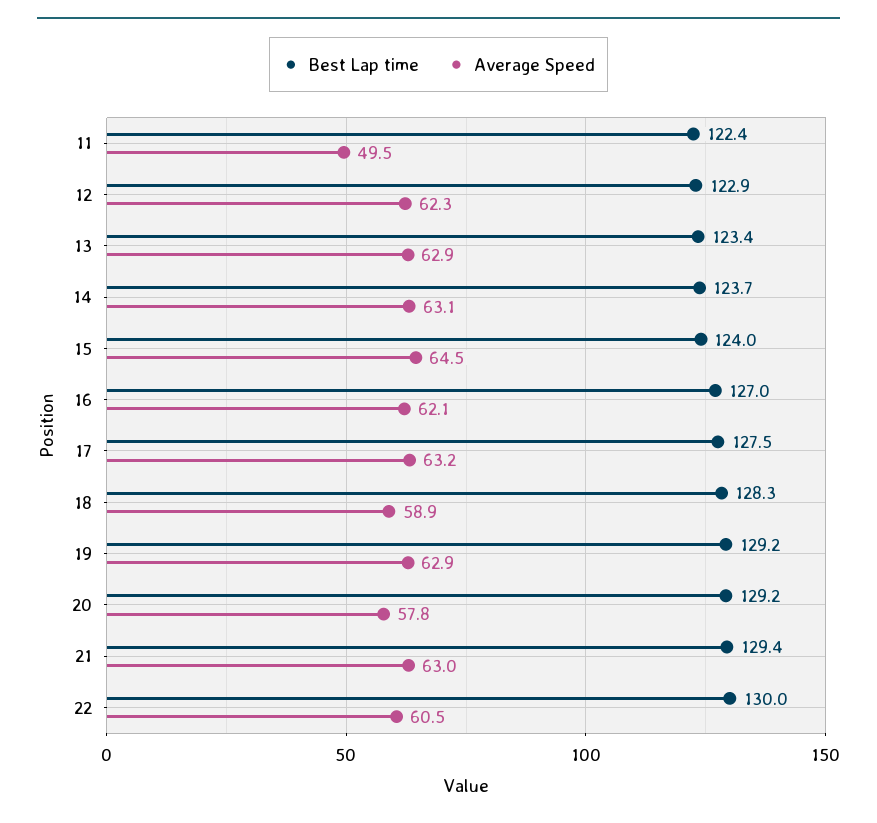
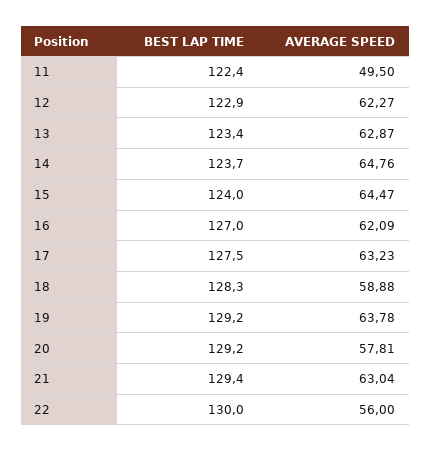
  {
    "Best Lap time": {
      "11": 122.4,
      "12": 122.9,
      "13": 123.4,
      "14": 123.7,
      "15": 124,
      "16": 127,
      "17": 127.5,
      "18": 128.3,
      "19": 129.2,
      "20": 129.2,
      "21": 129.4,
      "22": 130
    },
    "Average Speed": {
      "11": 49.5,
      "12": 62.27,
      "13": 62.87,
-     "14": 63.1,
+     "14": 64.76,
      "15": 64.47,
      "16": 62.09,
      "17": 63.23,
      "18": 58.88,
-     "19": 62.9,
+     "19": 63.78,
      "20": 57.81,
      "21": 63.04,
-     "22": 60.5
+     "22": 56
    }
  }

